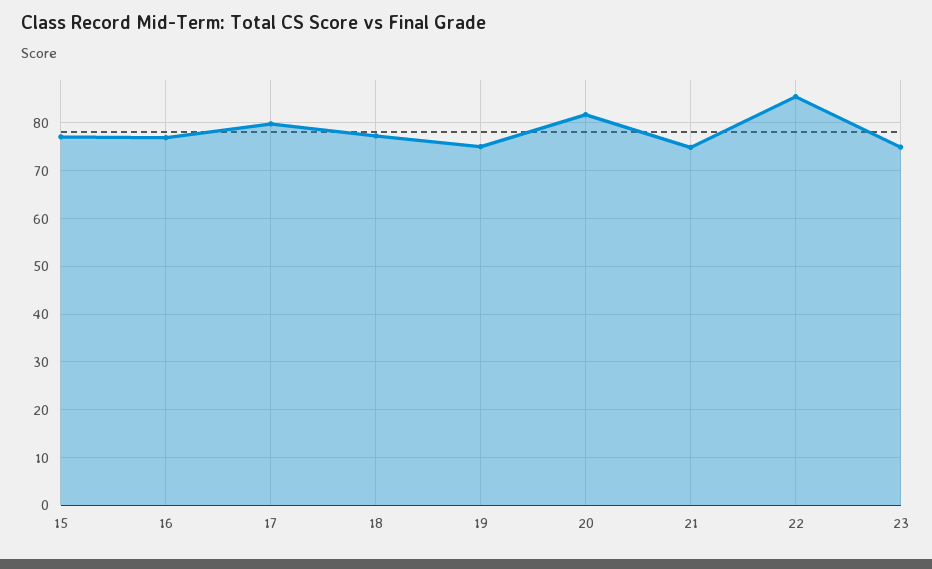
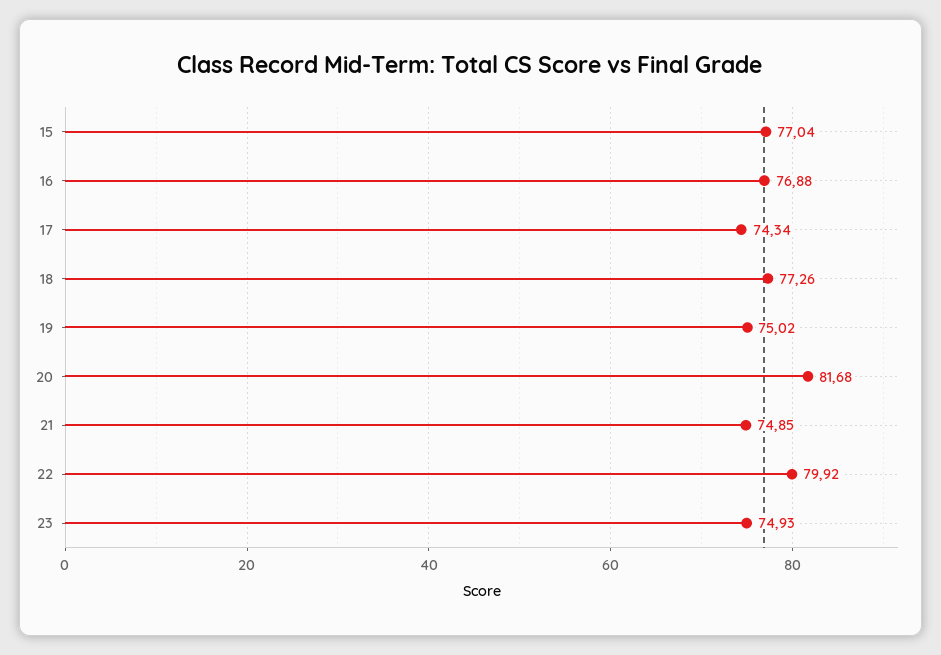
  {
    "15": 77.04,
    "16": 76.88,
-   "17": 80,
+   "17": 74.34,
    "18": 77.26,
    "19": 75.02,
    "20": 81.68,
    "21": 74.85,
-   "22": 86,
+   "22": 79.92,
    "23": 74.93
  }

